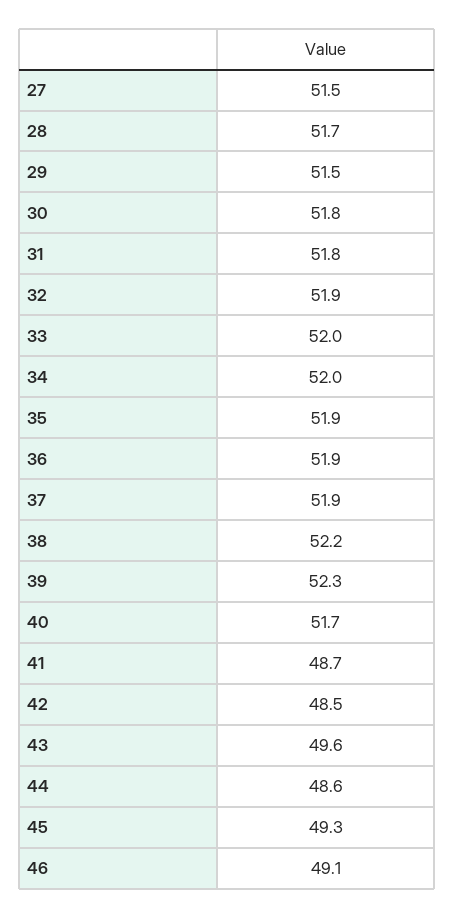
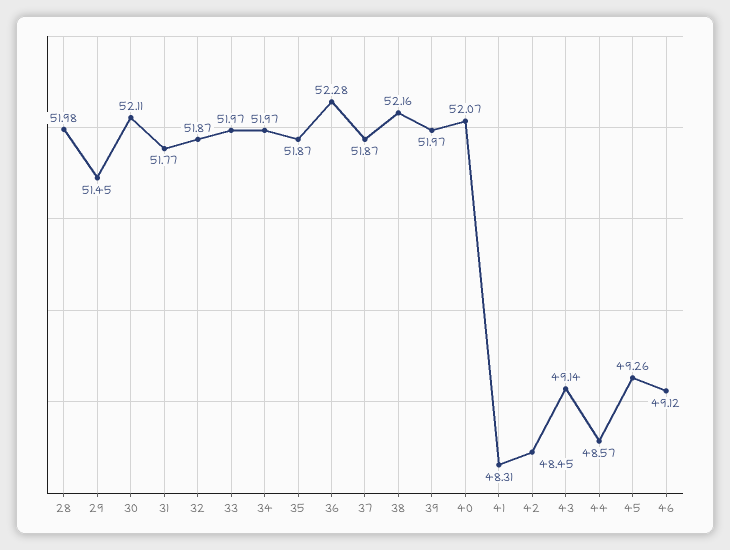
  {
-   "27": 51.5,
-   "28": 51.7,
+   "28": 51.98,
    "29": 51.45,
-   "30": 51.8,
+   "30": 52.11,
    "31": 51.77,
    "32": 51.87,
    "33": 51.97,
    "34": 51.97,
    "35": 51.87,
-   "36": 51.9,
+   "36": 52.28,
    "37": 51.87,
    "38": 52.16,
-   "39": 52.3,
+   "39": 51.97,
-   "40": 51.7,
+   "40": 52.07,
-   "41": 48.7,
+   "41": 48.31,
    "42": 48.45,
-   "43": 49.6,
+   "43": 49.14,
    "44": 48.57,
    "45": 49.26,
    "46": 49.12
  }

